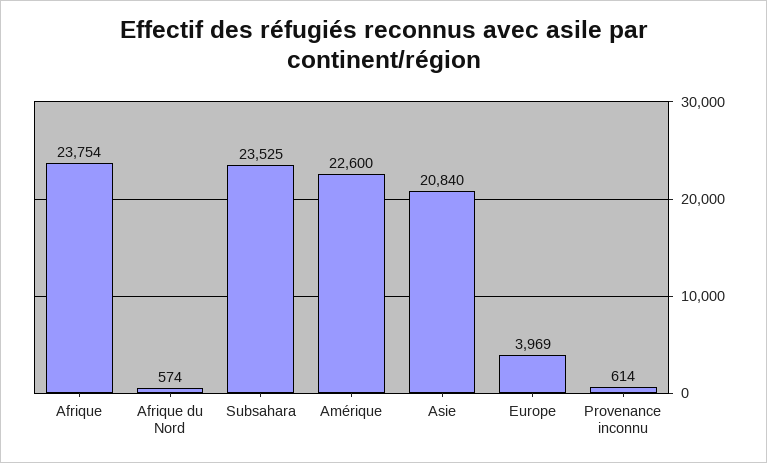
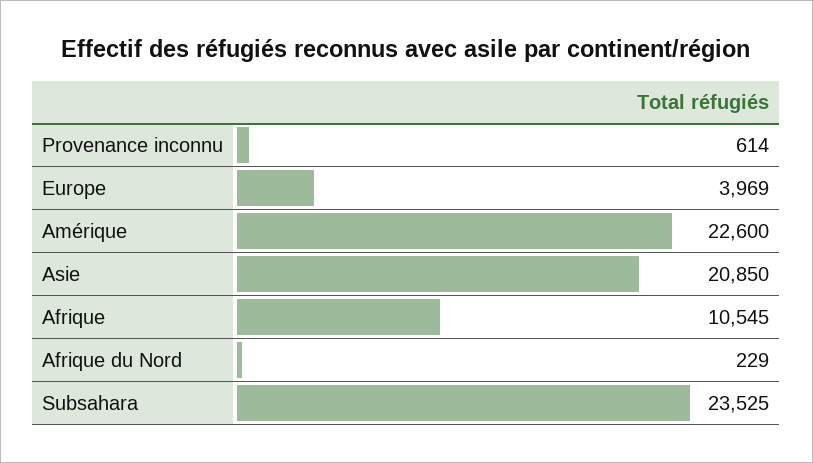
  {
-   "Afrique": 23754,
+   "Afrique": 10545,
-   "Afrique du Nord": 574,
+   "Afrique du Nord": 229,
    "Subsahara": 23525,
    "Amérique": 22600,
-   "Asie": 20840,
+   "Asie": 20850,
    "Europe": 3969,
    "Provenance inconnu": 614
  }

